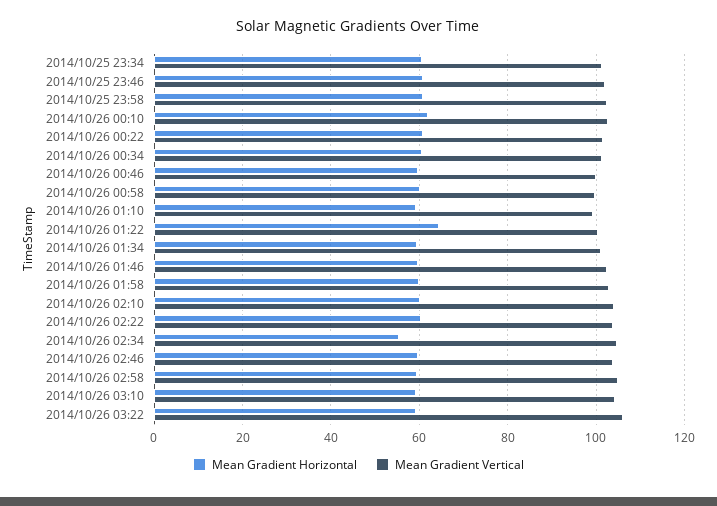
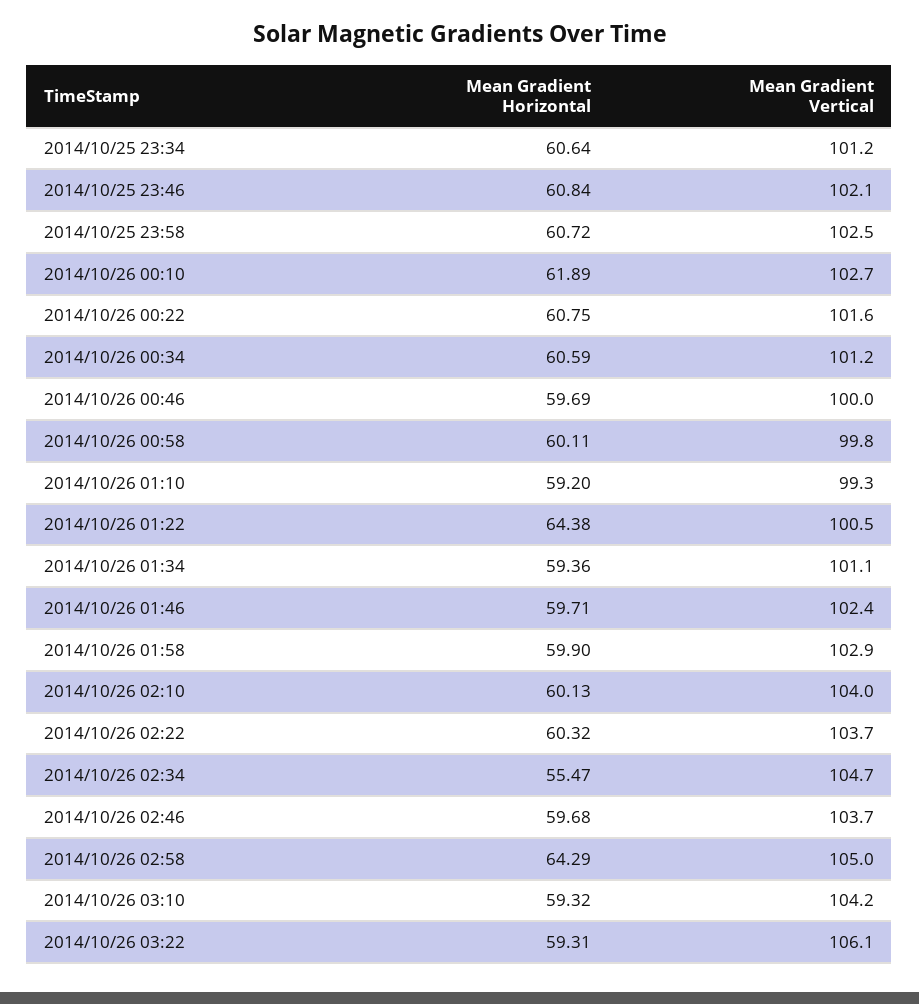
  {
    "Mean Gradient Horizontal": {
      "2014/10/25 23:34": 60.64,
      "2014/10/25 23:46": 60.84,
      "2014/10/25 23:58": 60.72,
      "2014/10/26 00:10": 61.89,
      "2014/10/26 00:22": 60.75,
      "2014/10/26 00:34": 60.59,
      "2014/10/26 00:46": 59.69,
      "2014/10/26 00:58": 60.11,
      "2014/10/26 01:10": 59.2,
      "2014/10/26 01:22": 64.38,
      "2014/10/26 01:34": 59.36,
      "2014/10/26 01:46": 59.71,
      "2014/10/26 01:58": 59.9,
      "2014/10/26 02:10": 60.13,
      "2014/10/26 02:22": 60.32,
      "2014/10/26 02:34": 55.47,
      "2014/10/26 02:46": 59.68,
-     "2014/10/26 02:58": 60,
+     "2014/10/26 02:58": 64.29,
      "2014/10/26 03:10": 59.32,
      "2014/10/26 03:22": 59.31
    },
    "Mean Gradient Vertical": {
      "2014/10/25 23:34": 101.2,
      "2014/10/25 23:46": 102.1,
      "2014/10/25 23:58": 102.5,
      "2014/10/26 00:10": 102.7,
      "2014/10/26 00:22": 101.6,
      "2014/10/26 00:34": 101.2,
      "2014/10/26 00:46": 100,
      "2014/10/26 00:58": 99.8,
      "2014/10/26 01:10": 99.3,
      "2014/10/26 01:22": 100.5,
      "2014/10/26 01:34": 101.1,
      "2014/10/26 01:46": 102.4,
      "2014/10/26 01:58": 102.9,
      "2014/10/26 02:10": 104,
      "2014/10/26 02:22": 103.7,
      "2014/10/26 02:34": 104.7,
      "2014/10/26 02:46": 103.7,
      "2014/10/26 02:58": 105,
      "2014/10/26 03:10": 104.2,
      "2014/10/26 03:22": 106.1
    }
  }

